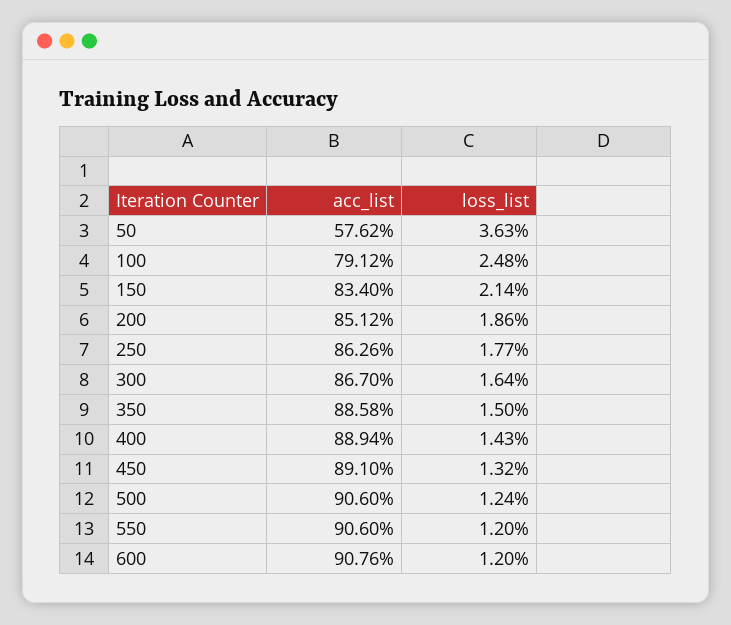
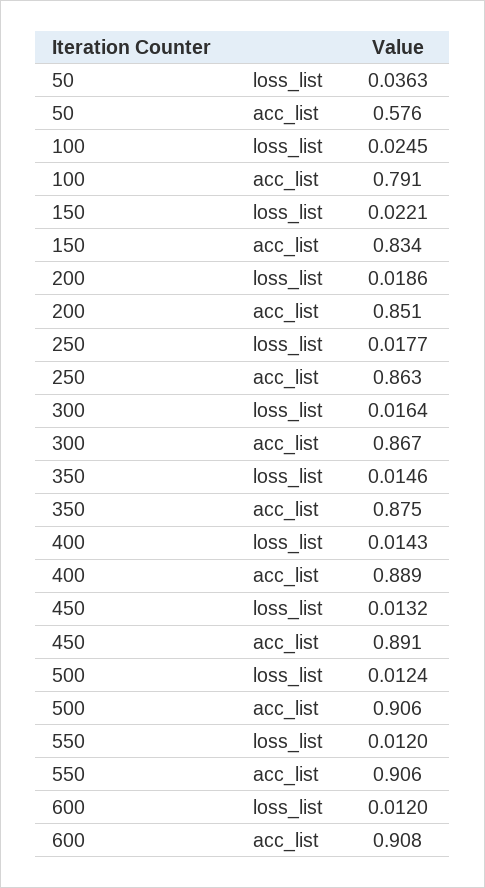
  {
    "acc_list": {
      "50": 0.5762,
      "100": 0.7912,
      "150": 0.834,
      "200": 0.8512,
      "250": 0.8626,
      "300": 0.867,
-     "350": 0.8858,
+     "350": 0.875,
      "400": 0.8894,
      "450": 0.891,
      "500": 0.906,
      "550": 0.906,
      "600": 0.9076
    },
    "loss_list": {
      "50": 0.0363,
-     "100": 0.0248,
+     "100": 0.0245,
-     "150": 0.0214,
+     "150": 0.0221,
      "200": 0.0186,
      "250": 0.0177,
      "300": 0.0164,
-     "350": 0.015,
+     "350": 0.0146,
      "400": 0.0143,
      "450": 0.0132,
      "500": 0.0124,
      "550": 0.012,
      "600": 0.012
    }
  }

